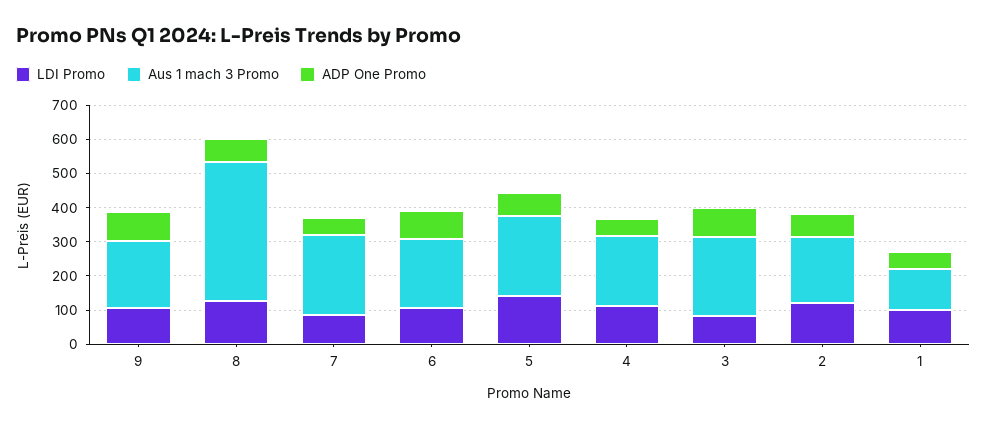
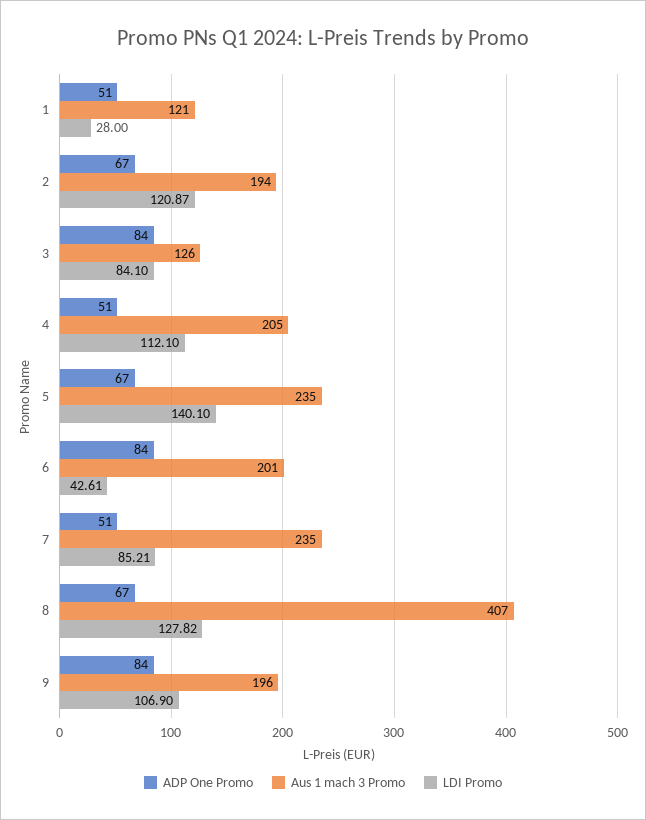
  {
    "LDI Promo": {
      "9": 106.9,
      "8": 127.82,
      "7": 85.21,
-     "6": 100,
+     "6": 42.61,
      "5": 140.1,
      "4": 112.1,
      "3": 84.1,
      "2": 120.87,
-     "1": 100
+     "1": 28
    },
    "Aus 1 mach 3 Promo": {
      "9": 196,
      "8": 407,
      "7": 235,
      "6": 201,
      "5": 235,
      "4": 205,
-     "3": 225,
+     "3": 126,
      "2": 194,
      "1": 121
    },
    "ADP One Promo": {
      "9": 84,
      "8": 67,
      "7": 51,
      "6": 84,
      "5": 67,
      "4": 51,
      "3": 84,
      "2": 67,
      "1": 51
    }
  }

